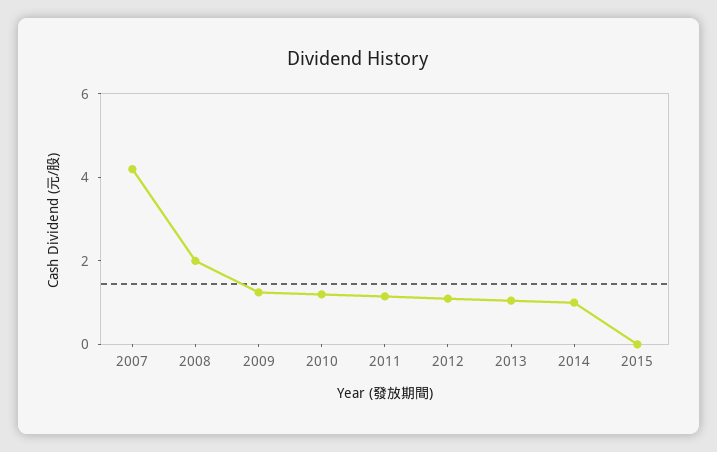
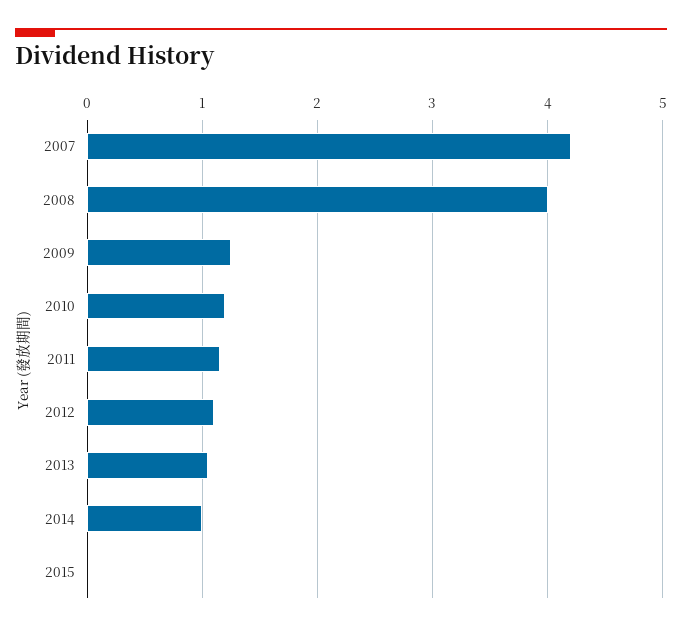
  {
    "2007": 4.2,
-   "2008": 2,
+   "2008": 4,
    "2009": 1.3,
    "2010": 1.2,
    "2011": 1.2,
    "2012": 1.1,
    "2013": 1.1,
    "2014": 1,
    "2015": 0
  }

